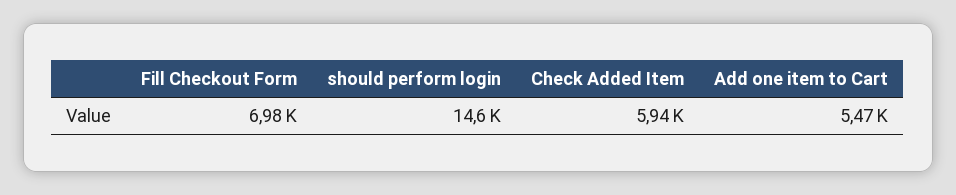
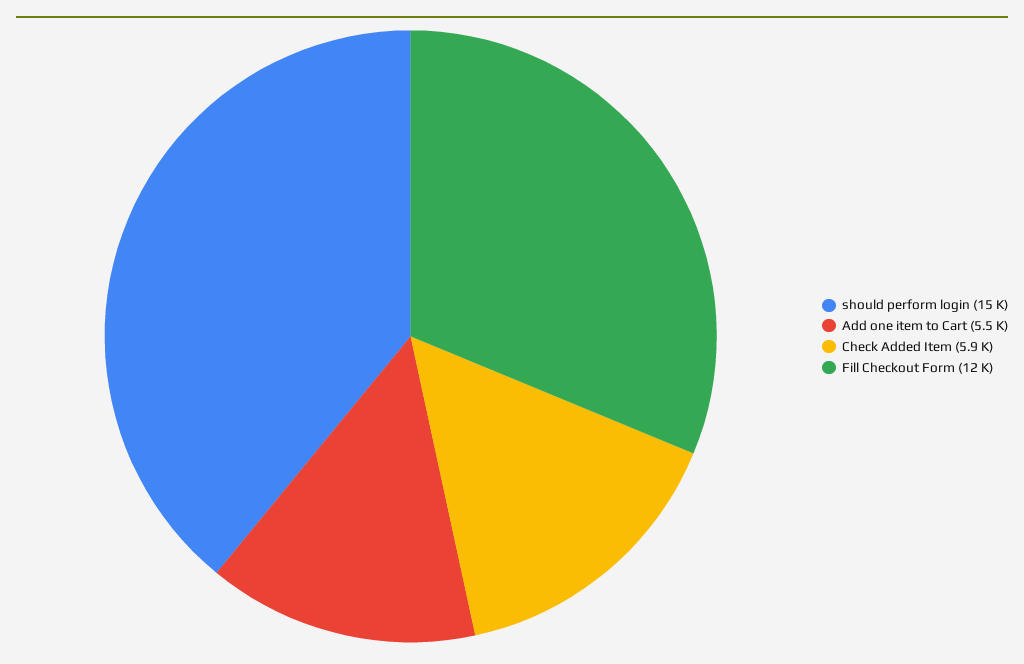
  {
-   "Fill Checkout Form": 6980,
+   "Fill Checkout Form": 12000,
    "should perform login": 14600,
    "Check Added Item": 5940,
    "Add one item to Cart": 5470
  }

